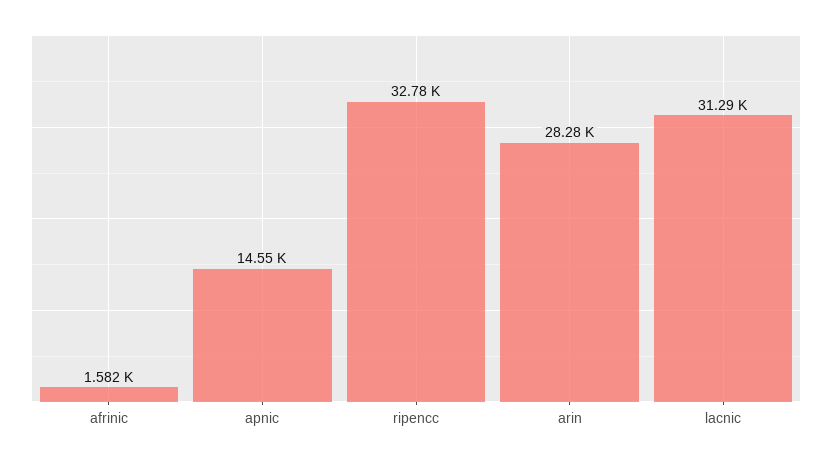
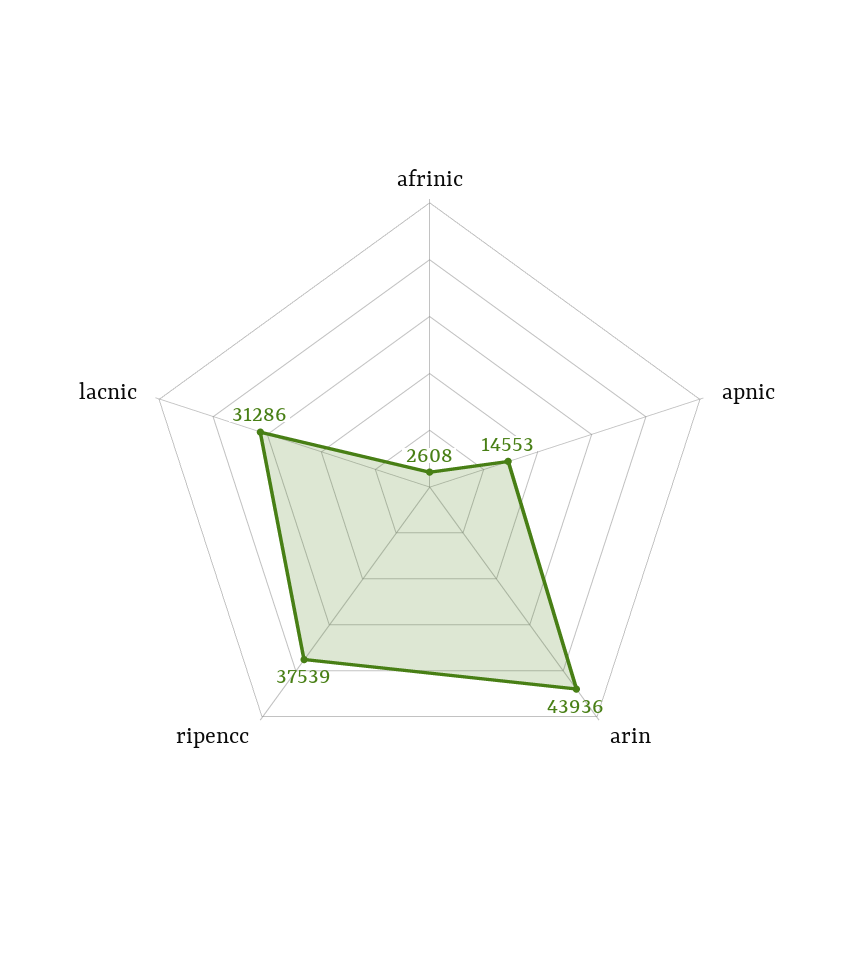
  {
-   "afrinic": 1582,
+   "afrinic": 2608,
    "apnic": 14553,
-   "ripencc": 32780,
+   "ripencc": 37539,
-   "arin": 28280,
+   "arin": 43936,
    "lacnic": 31286
  }

